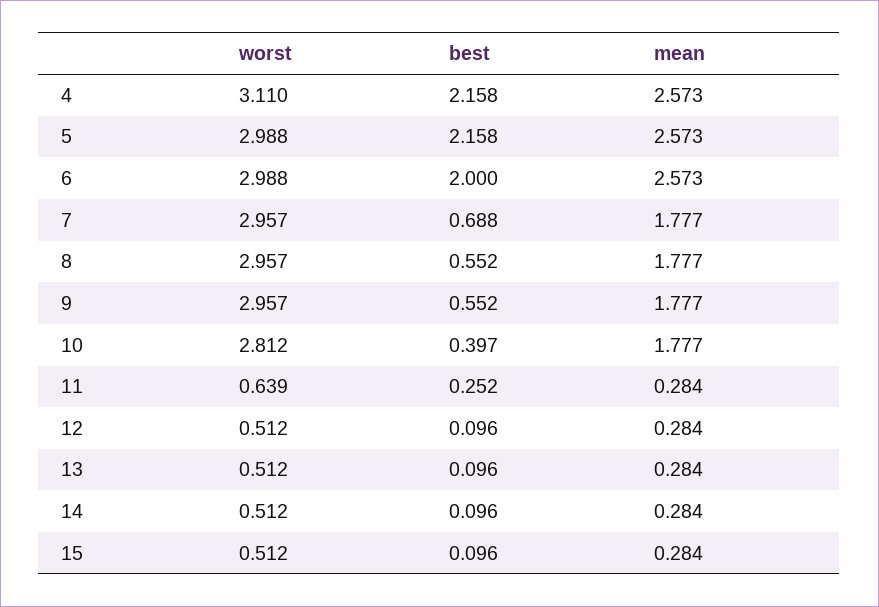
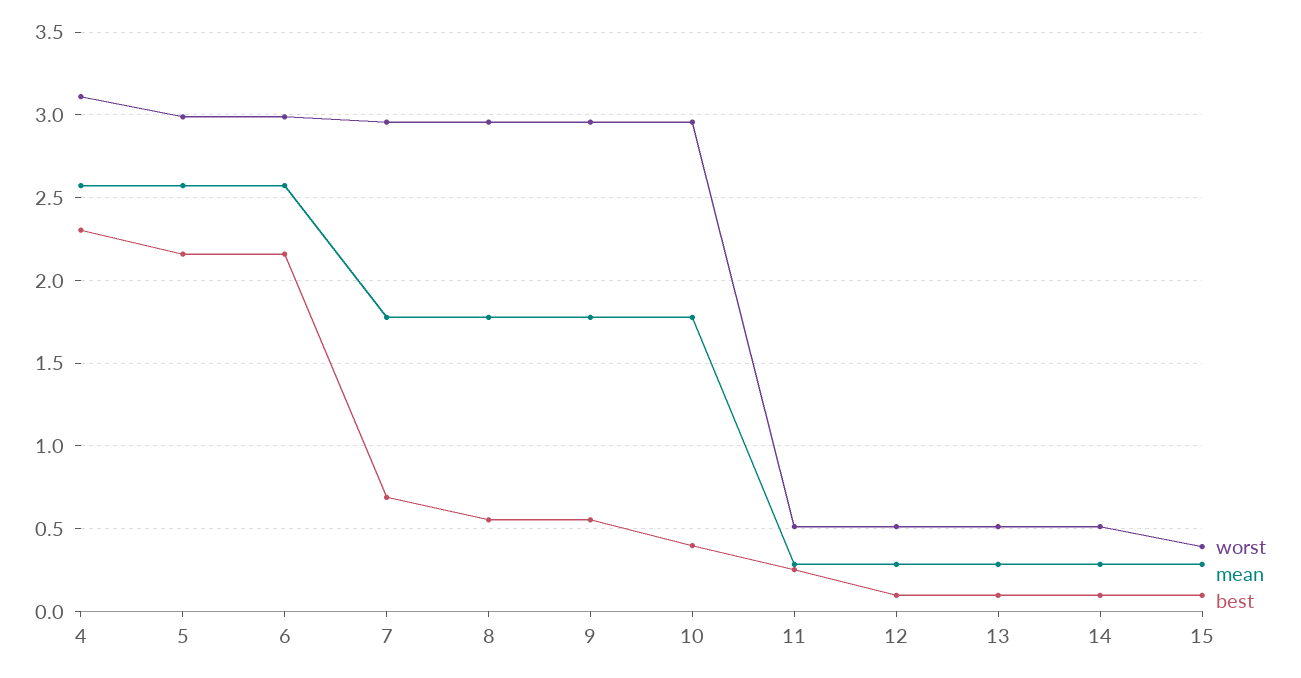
  {
    "worst": {
      "4": 3.11,
      "5": 2.988,
      "6": 2.988,
      "7": 2.957,
      "8": 2.957,
      "9": 2.957,
-     "10": 2.812,
+     "10": 2.95,
-     "11": 0.639,
+     "11": 0.5,
      "12": 0.512,
      "13": 0.512,
      "14": 0.512,
-     "15": 0.512
+     "15": 0.4
    },
    "best": {
-     "4": 2.158,
+     "4": 2.3,
      "5": 2.158,
-     "6": 2,
+     "6": 2.15,
      "7": 0.688,
      "8": 0.552,
      "9": 0.552,
      "10": 0.397,
      "11": 0.252,
      "12": 0.096,
      "13": 0.096,
      "14": 0.096,
      "15": 0.096
    },
    "mean": {
      "4": 2.573,
      "5": 2.573,
      "6": 2.573,
      "7": 1.777,
      "8": 1.777,
      "9": 1.777,
      "10": 1.777,
      "11": 0.284,
      "12": 0.284,
      "13": 0.284,
      "14": 0.284,
      "15": 0.284
    }
  }

